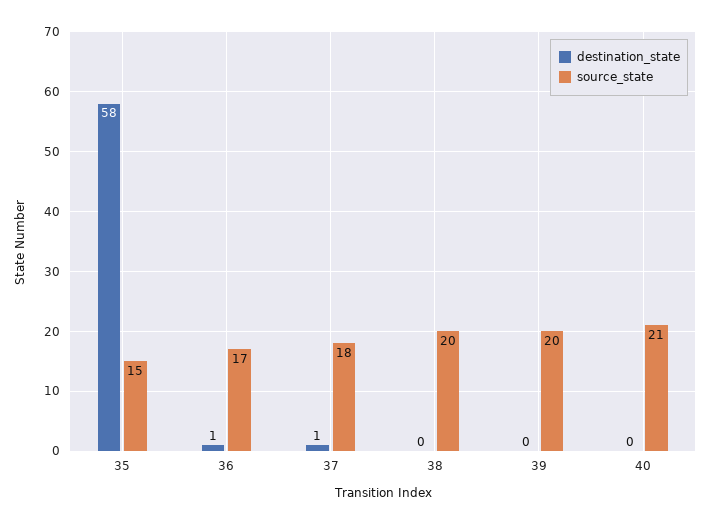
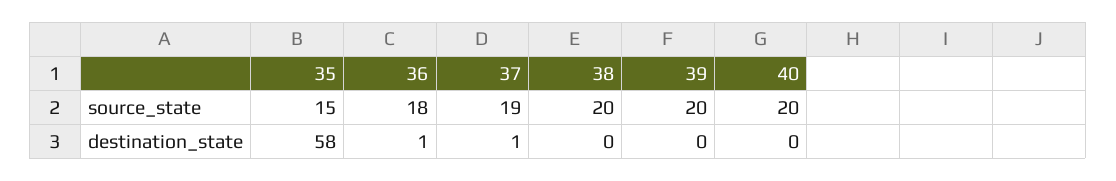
  {
    "destination_state": {
      "35": 58,
      "36": 1,
      "37": 1,
      "38": 0,
      "39": 0,
      "40": 0
    },
    "source_state": {
      "35": 15,
-     "36": 17,
+     "36": 18,
-     "37": 18,
+     "37": 19,
      "38": 20,
      "39": 20,
-     "40": 21
+     "40": 20
    }
  }

